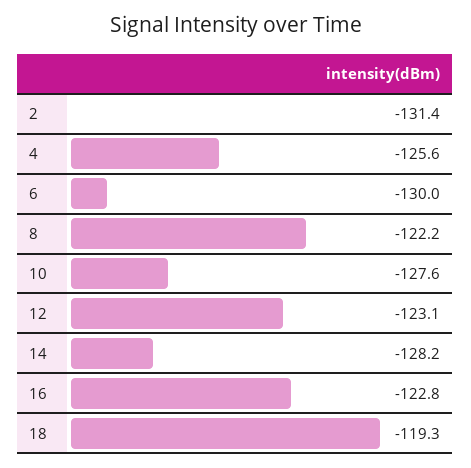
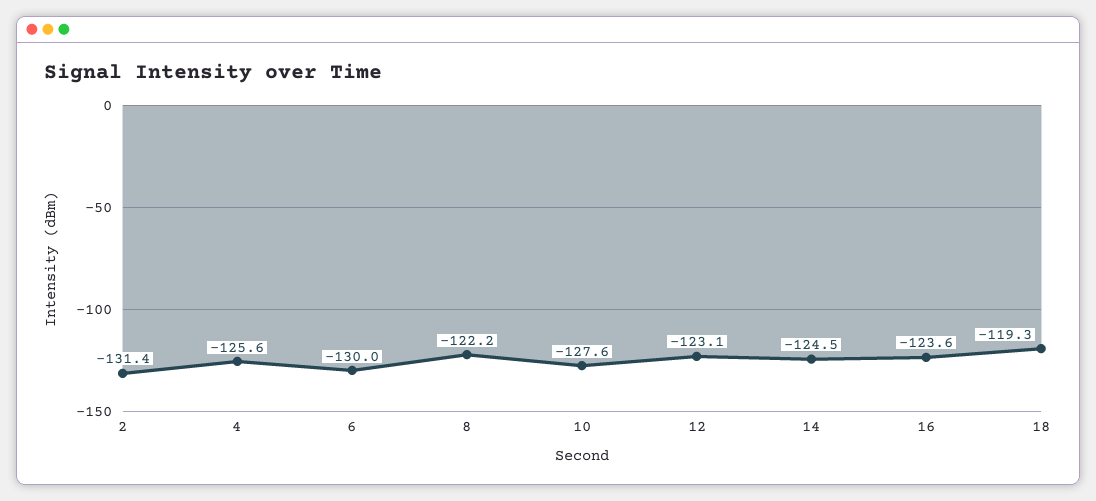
  {
    "2": -131.4,
    "4": -125.6,
    "6": -130,
    "8": -122.2,
    "10": -127.6,
    "12": -123.1,
-   "14": -128.2,
+   "14": -124.5,
-   "16": -122.8,
+   "16": -123.6,
    "18": -119.3
  }

